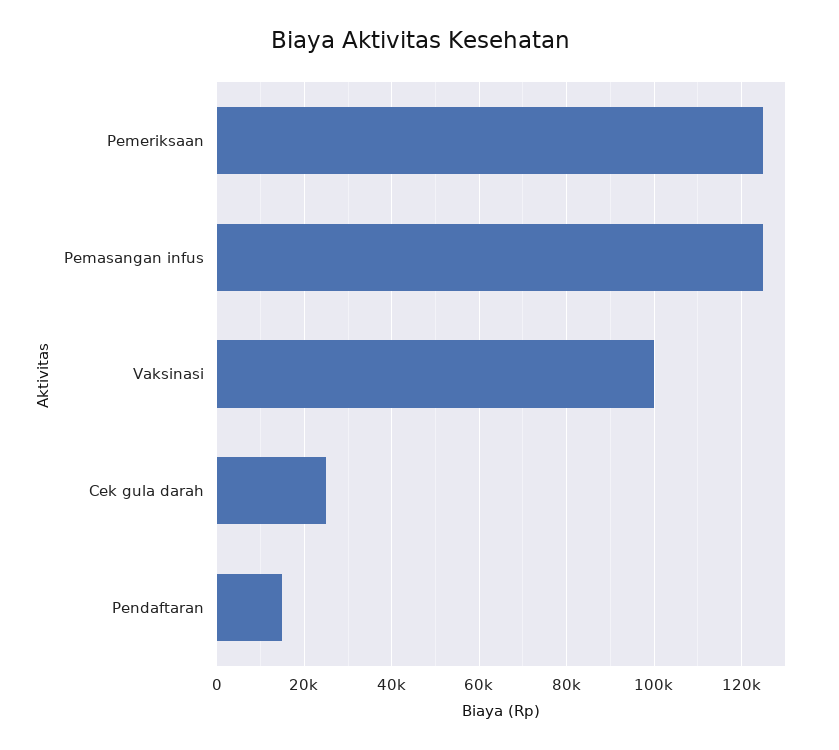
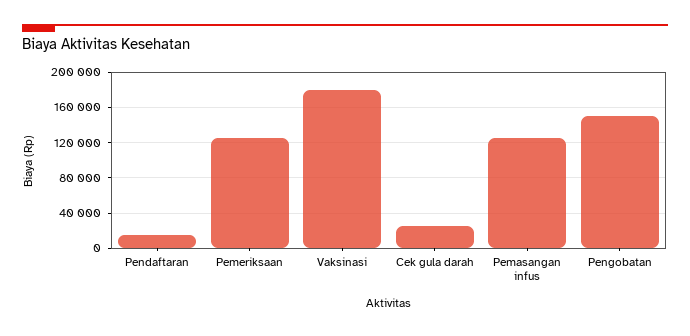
  {
    "Pemeriksaan": 126000,
    "Pemasangan infus": 126000,
-   "Vaksinasi": 100000,
+   "Vaksinasi": 180000,
    "Cek gula darah": 26000,
-   "Pendaftaran": 16000
+   "Pendaftaran": 16000,
+   "Pengobatan": 150000
  }

